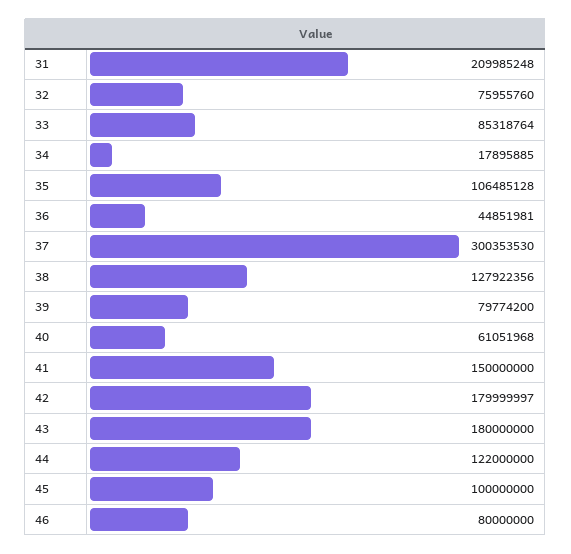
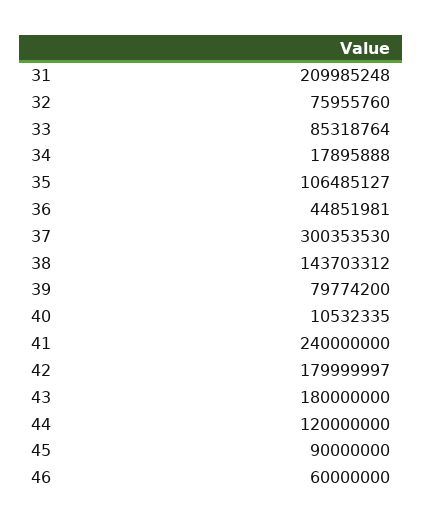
  {
    "31": 209985248,
    "32": 75955760,
    "33": 85318764,
-   "34": 17895885,
+   "34": 17895888,
-   "35": 106485128,
+   "35": 106485127,
    "36": 44851981,
    "37": 300353530,
-   "38": 127922356,
+   "38": 143703312,
    "39": 79774200,
-   "40": 61051968,
+   "40": 10532335,
-   "41": 150000000,
+   "41": 240000000,
    "42": 179999997,
    "43": 180000000,
-   "44": 122000000,
+   "44": 120000000,
-   "45": 100000000,
+   "45": 90000000,
-   "46": 80000000
+   "46": 60000000
  }

